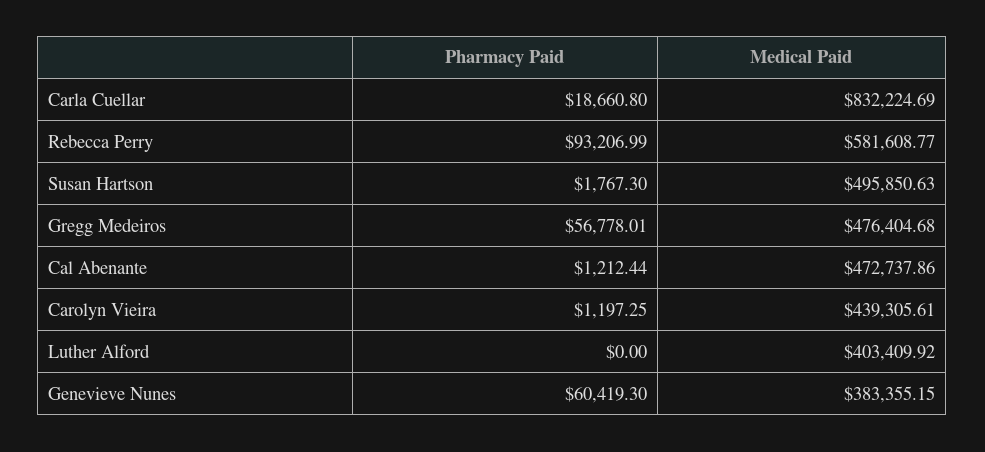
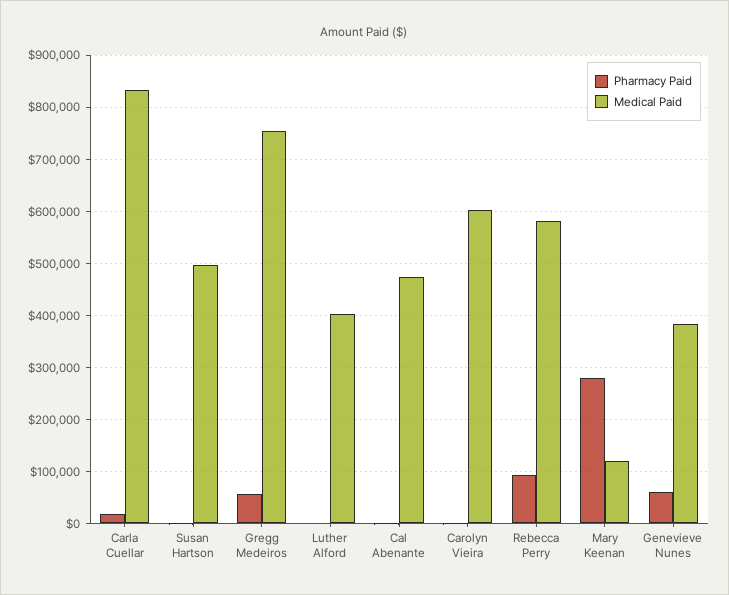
  {
    "Pharmacy Paid": {
      "Carla Cuellar": 18660.8,
      "Rebecca Perry": 93206.99,
      "Susan Hartson": 1767.3,
      "Gregg Medeiros": 56778.01,
      "Cal Abenante": 1212.44,
      "Carolyn Vieira": 1197.25,
      "Luther Alford": 0,
-     "Genevieve Nunes": 60419.3
+     "Genevieve Nunes": 60419.3,
+     "Mary Keenan": 280000
    },
    "Medical Paid": {
      "Carla Cuellar": 832224.69,
      "Rebecca Perry": 581608.77,
      "Susan Hartson": 495850.63,
-     "Gregg Medeiros": 476404.68,
+     "Gregg Medeiros": 760000,
      "Cal Abenante": 472737.86,
-     "Carolyn Vieira": 439305.61,
+     "Carolyn Vieira": 600000,
      "Luther Alford": 403409.92,
-     "Genevieve Nunes": 383355.15
+     "Genevieve Nunes": 383355.15,
+     "Mary Keenan": 120000
    }
  }

